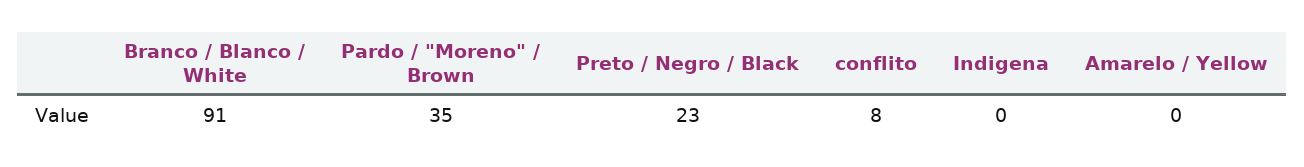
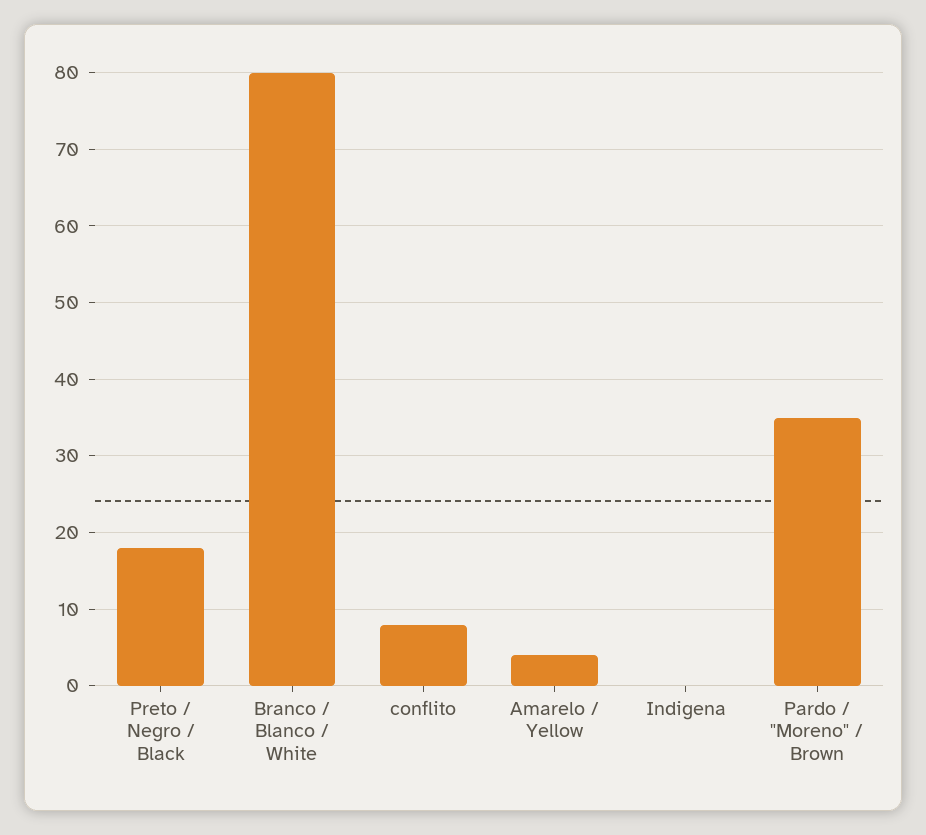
  {
-   "Branco / Blanco / White": 91,
+   "Branco / Blanco / White": 80,
    "Pardo / \"Moreno\" / Brown": 35,
-   "Preto / Negro / Black": 23,
+   "Preto / Negro / Black": 18,
    "conflito": 8,
    "Indigena": 0,
-   "Amarelo / Yellow": 0
+   "Amarelo / Yellow": 4
  }

